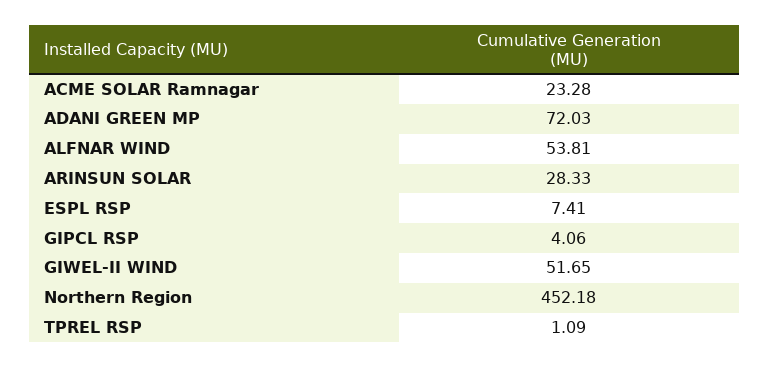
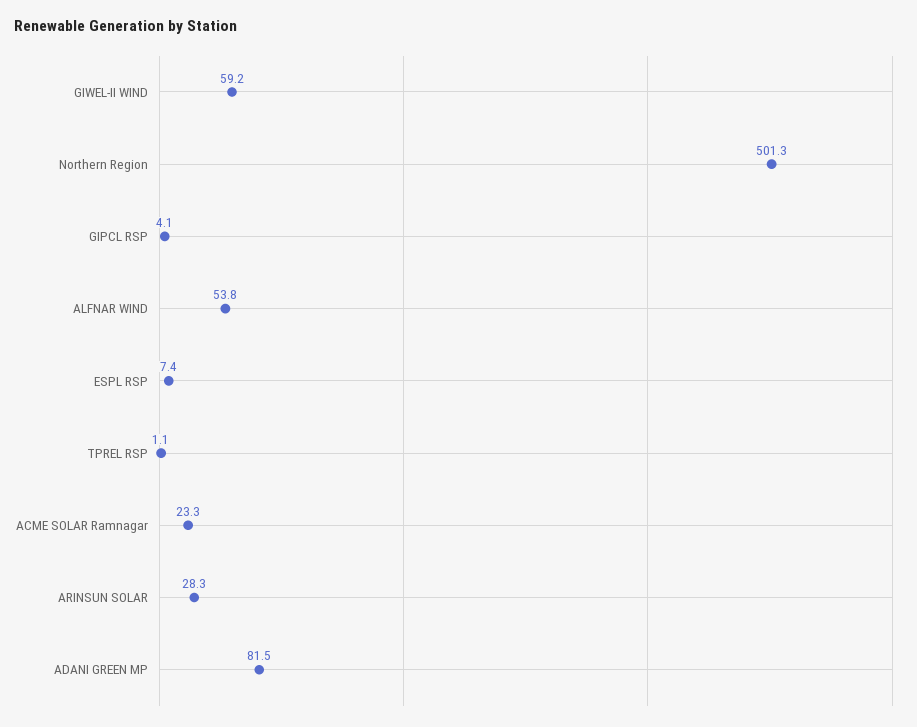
  {
    "ACME SOLAR Ramnagar": 23.28,
-   "ADANI GREEN MP": 72.03,
+   "ADANI GREEN MP": 81.5,
    "ALFNAR WIND": 53.81,
    "ARINSUN SOLAR": 28.33,
    "ESPL RSP": 7.41,
    "GIPCL RSP": 4.06,
-   "GIWEL-II WIND": 51.65,
+   "GIWEL-II WIND": 59.2,
-   "Northern Region": 452.18,
+   "Northern Region": 501.3,
    "TPREL RSP": 1.09
  }

